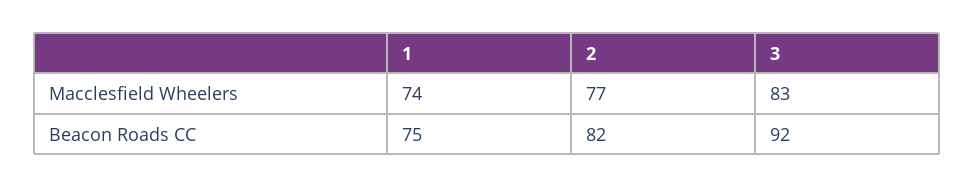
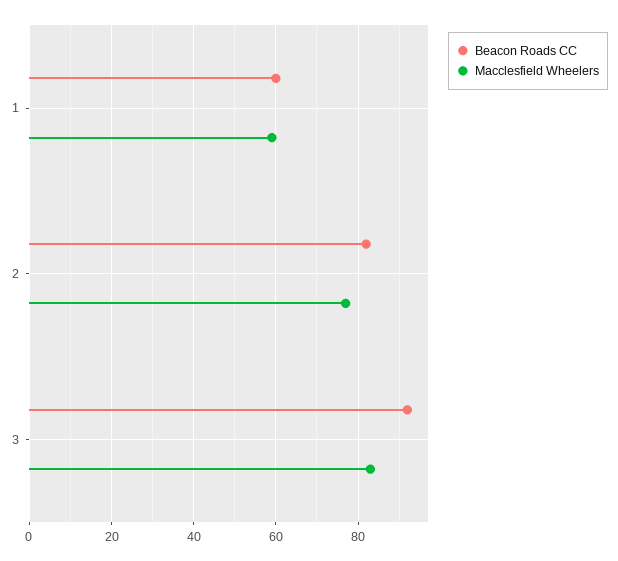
  {
    "Macclesfield Wheelers": {
-     "1": 74,
+     "1": 60,
      "2": 77,
      "3": 83
    },
    "Beacon Roads CC": {
-     "1": 75,
+     "1": 60,
      "2": 82,
      "3": 92
    }
  }

